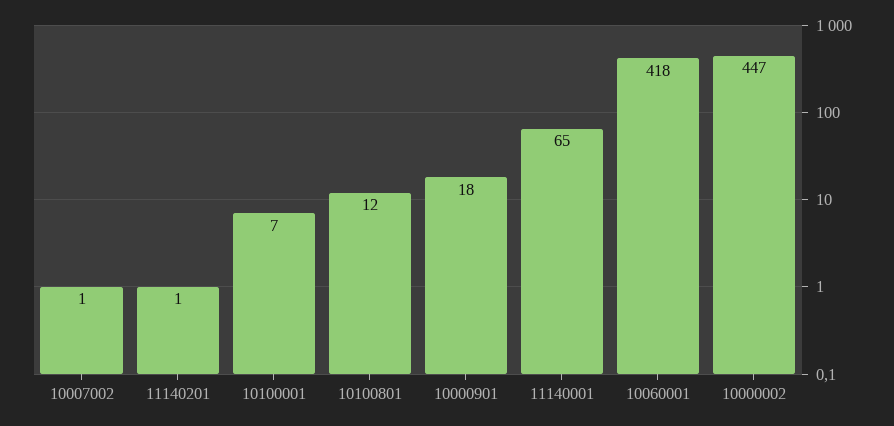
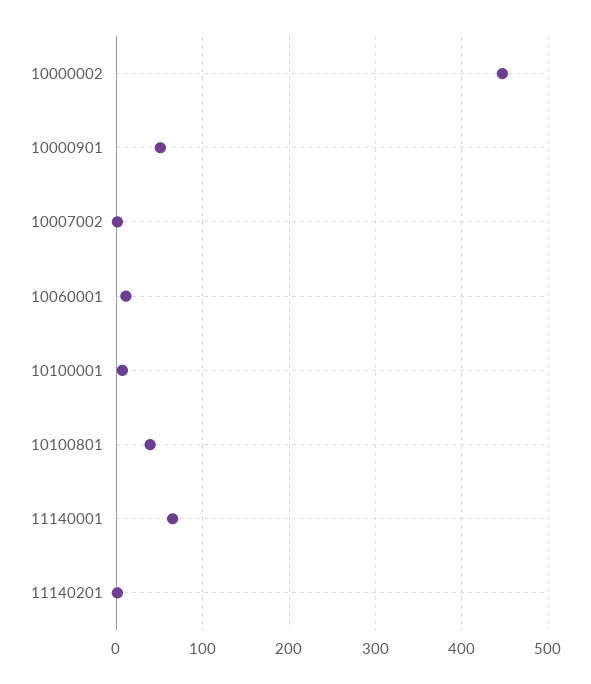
  {
    "10007002": 1,
    "11140201": 1,
    "10100001": 7,
-   "10100801": 12,
+   "10100801": 40,
-   "10000901": 18,
+   "10000901": 50,
    "11140001": 65,
-   "10060001": 418,
+   "10060001": 10,
    "10000002": 447
  }

